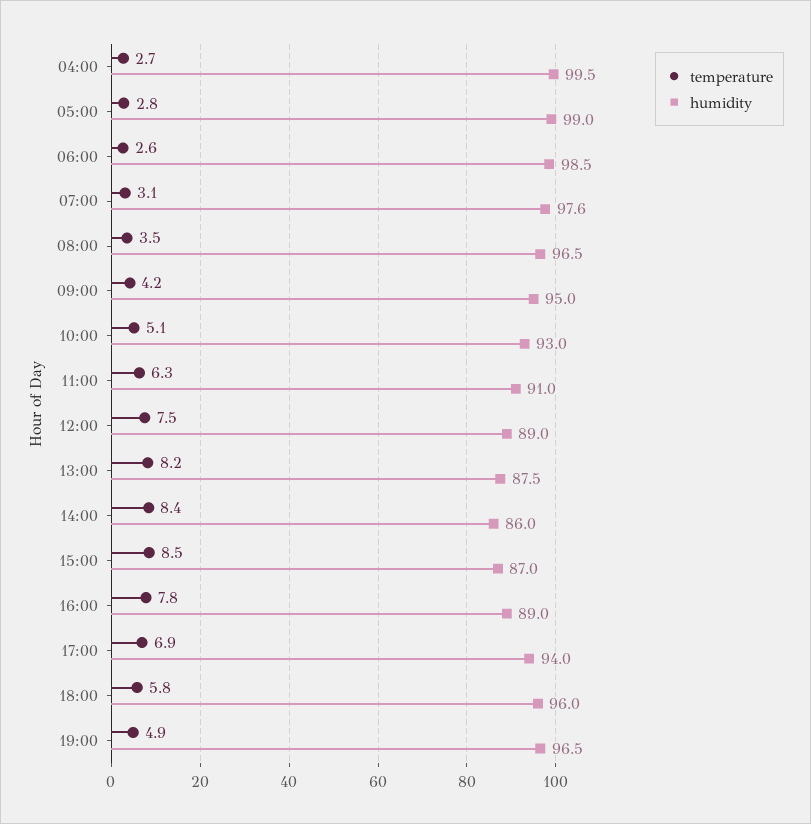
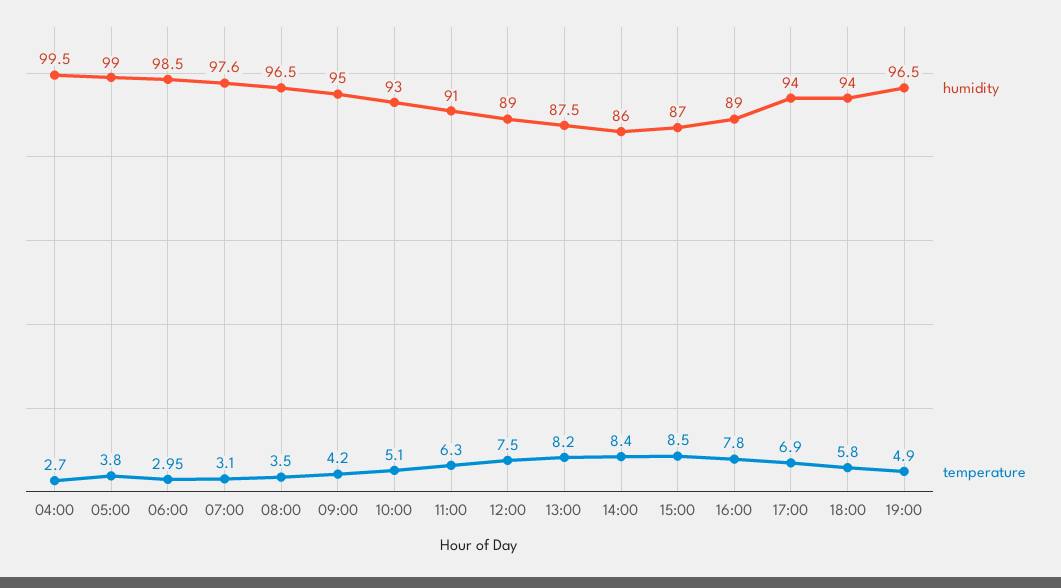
  {
    "temperature": {
      "04:00": 2.7,
-     "05:00": 2.8,
+     "05:00": 3.8,
-     "06:00": 2.6,
+     "06:00": 2.95,
      "07:00": 3.1,
      "08:00": 3.5,
      "09:00": 4.2,
      "10:00": 5.1,
      "11:00": 6.3,
      "12:00": 7.5,
      "13:00": 8.2,
      "14:00": 8.4,
      "15:00": 8.5,
      "16:00": 7.8,
      "17:00": 6.9,
      "18:00": 5.8,
      "19:00": 4.9
    },
    "humidity": {
      "04:00": 99.5,
      "05:00": 99,
      "06:00": 98.5,
      "07:00": 97.6,
      "08:00": 96.5,
      "09:00": 95,
      "10:00": 93,
      "11:00": 91,
      "12:00": 89,
      "13:00": 87.5,
      "14:00": 86,
      "15:00": 87,
      "16:00": 89,
      "17:00": 94,
-     "18:00": 96,
+     "18:00": 94,
      "19:00": 96.5
    }
  }

